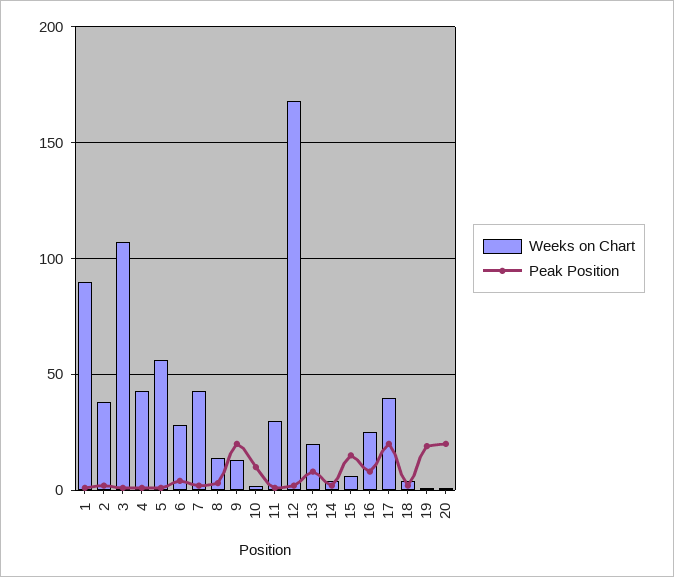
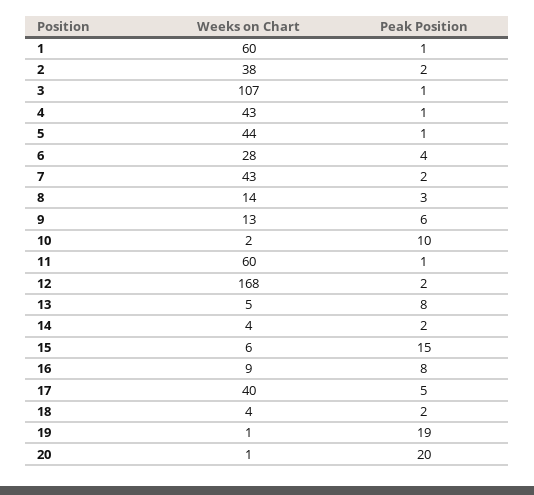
  {
    "Weeks on Chart": {
-     "1": 90,
+     "1": 60,
      "2": 38,
      "3": 107,
      "4": 43,
-     "5": 55,
+     "5": 44,
      "6": 28,
      "7": 43,
      "8": 14,
      "9": 13,
      "10": 2,
-     "11": 30,
+     "11": 60,
      "12": 168,
-     "13": 20,
+     "13": 5,
      "14": 4,
      "15": 6,
-     "16": 25,
+     "16": 9,
      "17": 40,
      "18": 4,
      "19": 1,
      "20": 1
    },
    "Peak Position": {
      "1": 1,
      "2": 2,
      "3": 1,
      "4": 1,
      "5": 1,
      "6": 4,
      "7": 2,
      "8": 3,
-     "9": 20,
+     "9": 6,
      "10": 10,
      "11": 1,
      "12": 2,
      "13": 8,
      "14": 2,
      "15": 15,
      "16": 8,
-     "17": 20,
+     "17": 5,
      "18": 2,
      "19": 19,
      "20": 20
    }
  }

